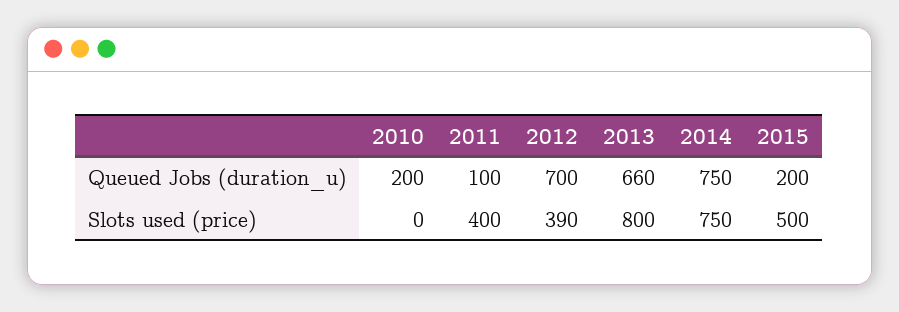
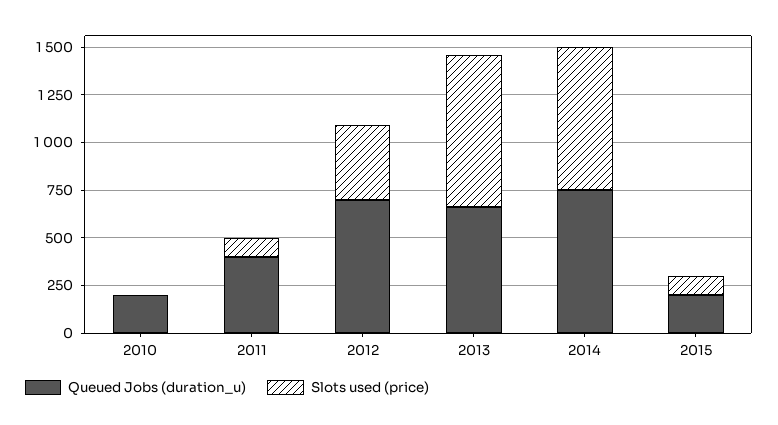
  {
    "Queued Jobs (duration_u)": {
      "2010": 200,
-     "2011": 100,
+     "2011": 400,
      "2012": 700,
      "2013": 660,
      "2014": 750,
      "2015": 200
    },
    "Slots used (price)": {
      "2010": 0,
-     "2011": 400,
+     "2011": 100,
      "2012": 390,
      "2013": 800,
      "2014": 750,
-     "2015": 500
+     "2015": 100
    }
  }

